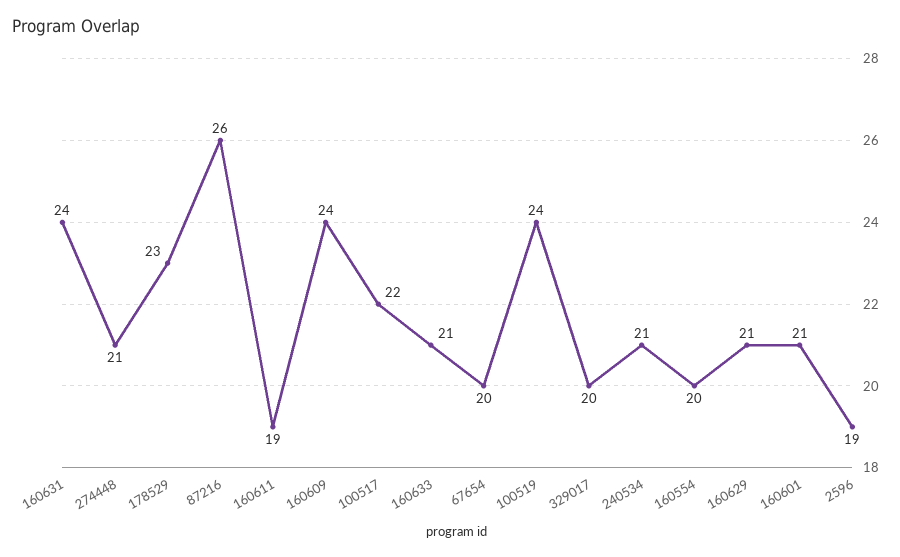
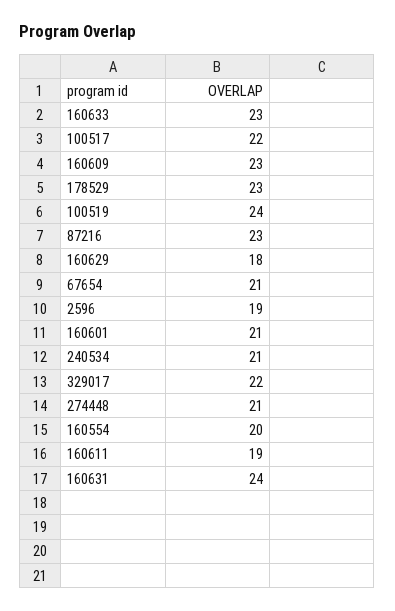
  {
    "160631": 24,
    "274448": 21,
    "178529": 23,
-   "87216": 26,
+   "87216": 23,
    "160611": 19,
-   "160609": 24,
+   "160609": 23,
    "100517": 22,
-   "160633": 21,
+   "160633": 23,
-   "67654": 20,
+   "67654": 21,
    "100519": 24,
-   "329017": 20,
+   "329017": 22,
    "240534": 21,
    "160554": 20,
-   "160629": 21,
+   "160629": 18,
    "160601": 21,
    "2596": 19
  }

